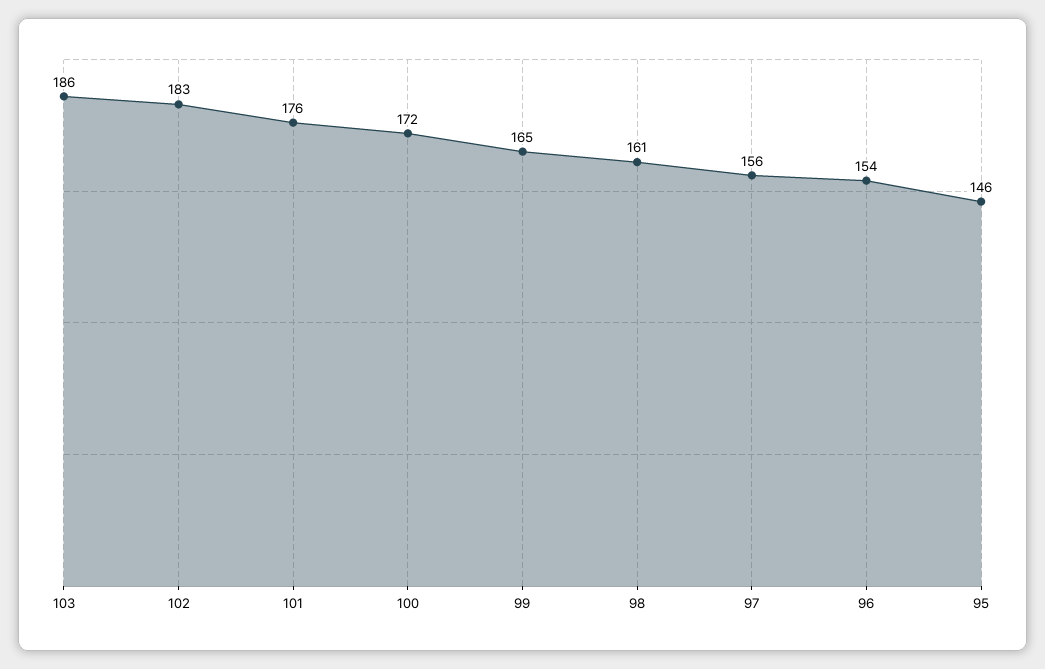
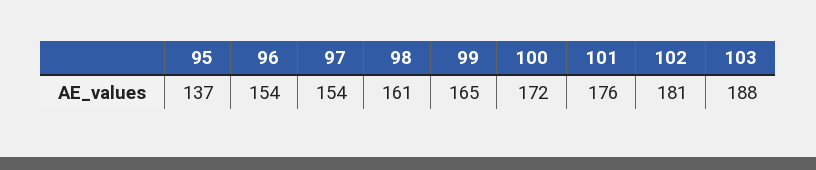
  {
-   "103": 186,
+   "103": 188,
-   "102": 183,
+   "102": 181,
    "101": 176,
    "100": 172,
    "99": 165,
    "98": 161,
-   "97": 156,
+   "97": 154,
    "96": 154,
-   "95": 146
+   "95": 137
  }

